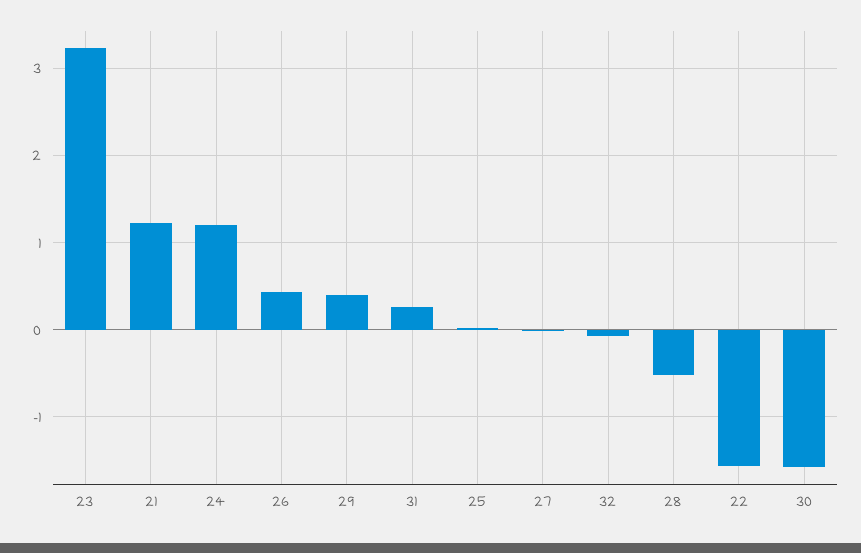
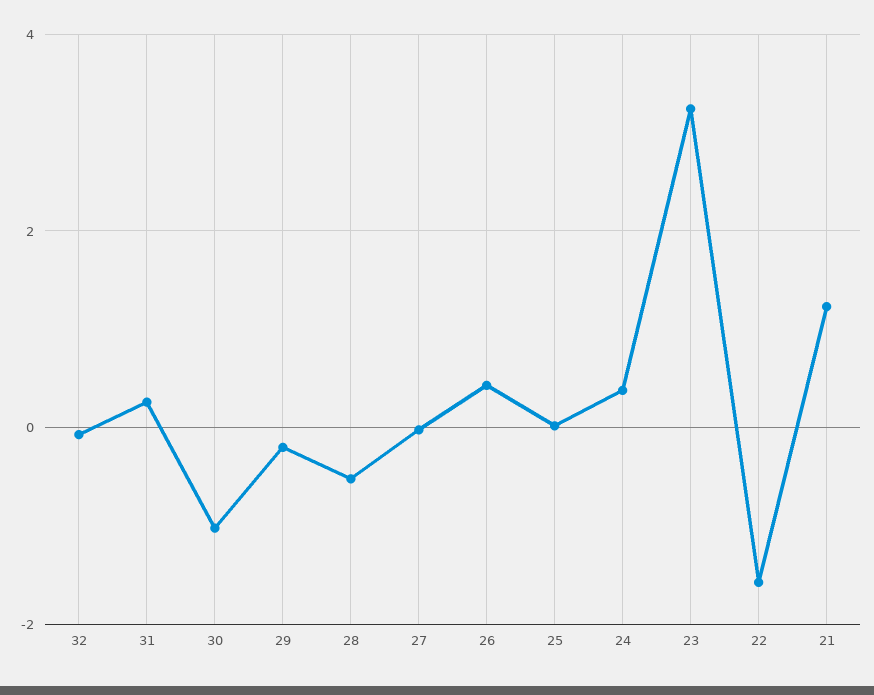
  {
    "23": 3.2,
    "21": 1.2,
-   "24": 1.2,
+   "24": 0.4,
    "26": 0.4,
-   "29": 0.4,
+   "29": -0.2,
    "31": 0.3,
    "25": 0,
    "27": 0,
    "32": -0.1,
    "28": -0.5,
    "22": -1.6,
-   "30": -1.6
+   "30": -1
  }

